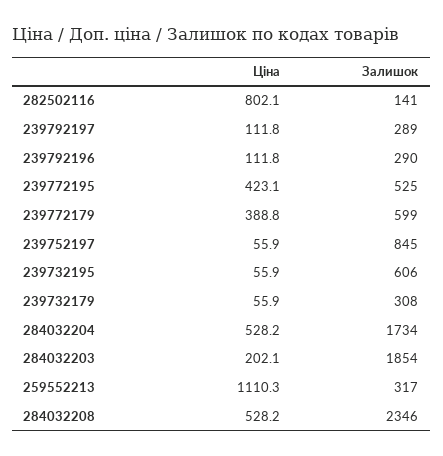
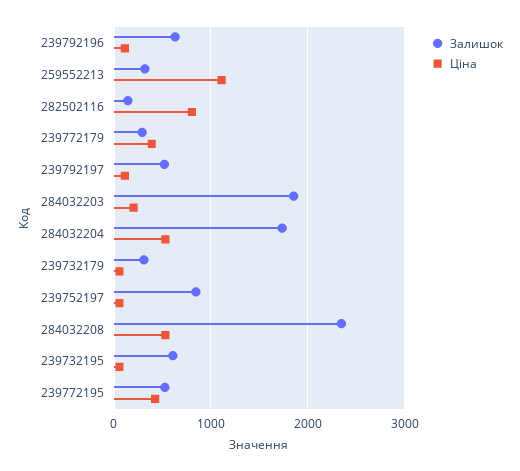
  {
    "Ціна": {
      "282502116": 802.1,
      "239792197": 111.8,
      "239792196": 111.8,
      "239772195": 423.1,
      "239772179": 388.8,
      "239752197": 55.9,
      "239732195": 55.9,
      "239732179": 55.9,
      "284032204": 528.2,
      "284032203": 202.1,
      "259552213": 1110.3,
      "284032208": 528.2
    },
    "Залишок": {
      "282502116": 141,
-     "239792197": 289,
+     "239792197": 500,
-     "239792196": 290,
+     "239792196": 600,
      "239772195": 525,
-     "239772179": 599,
+     "239772179": 300,
      "239752197": 845,
      "239732195": 606,
      "239732179": 308,
      "284032204": 1734,
      "284032203": 1854,
      "259552213": 317,
      "284032208": 2346
    }
  }

